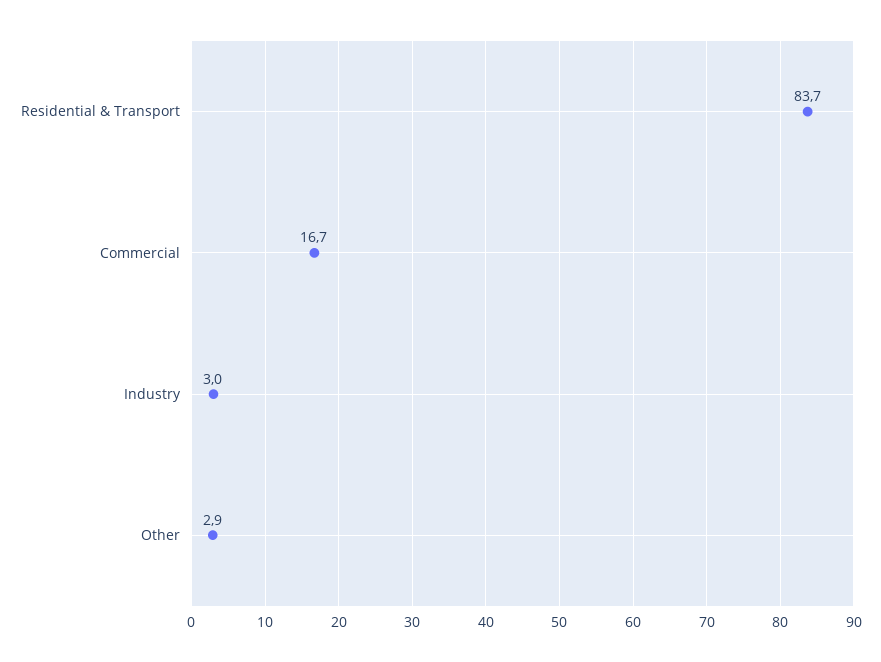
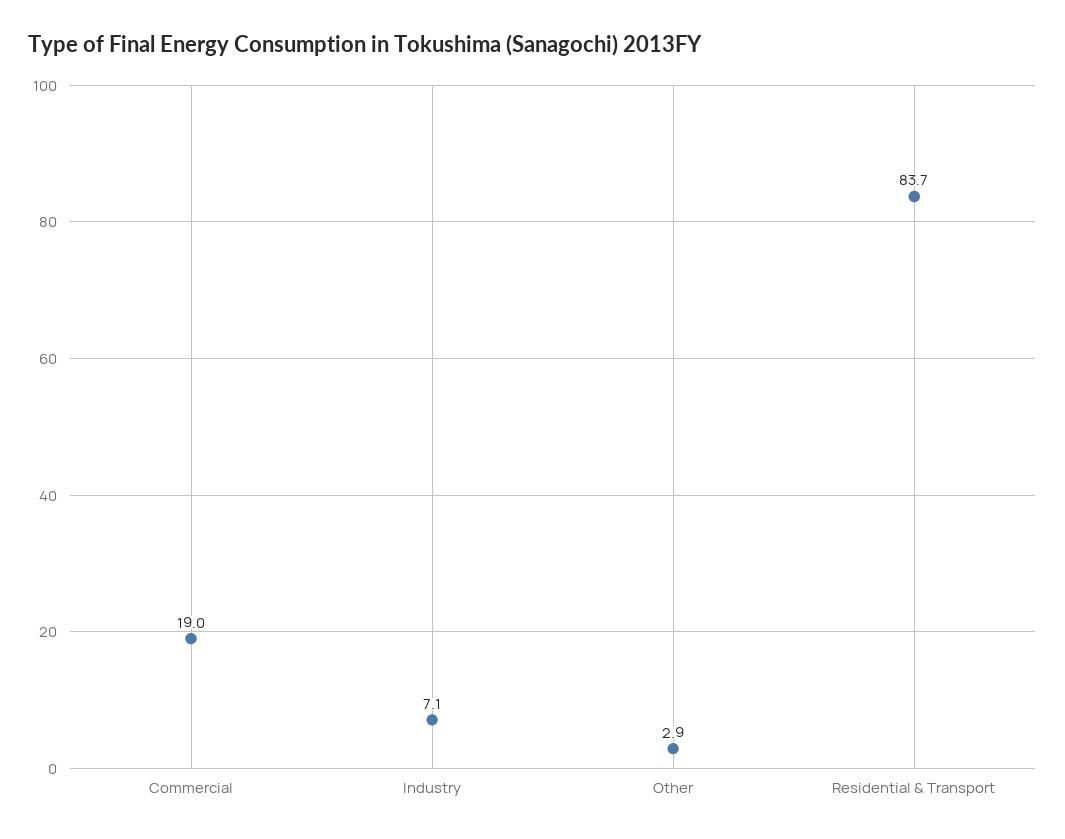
  {
    "Residential & Transport": 83.7,
-   "Commercial": 16.7,
+   "Commercial": 19,
-   "Industry": 3,
+   "Industry": 7.1,
    "Other": 2.9
  }

